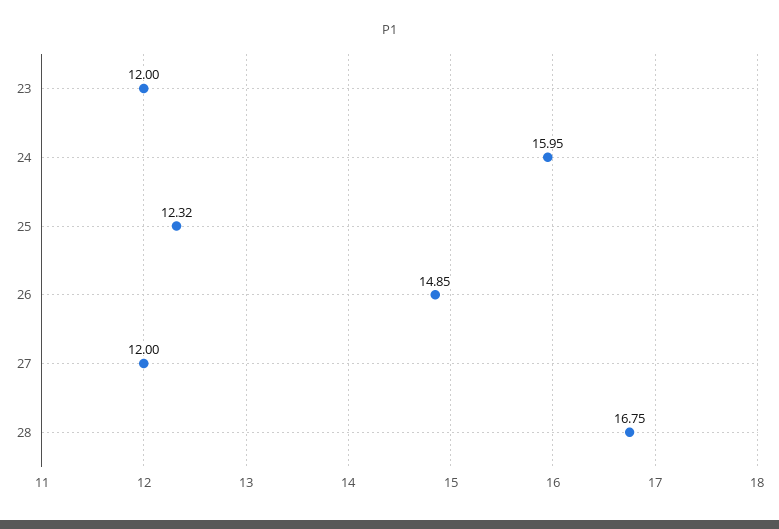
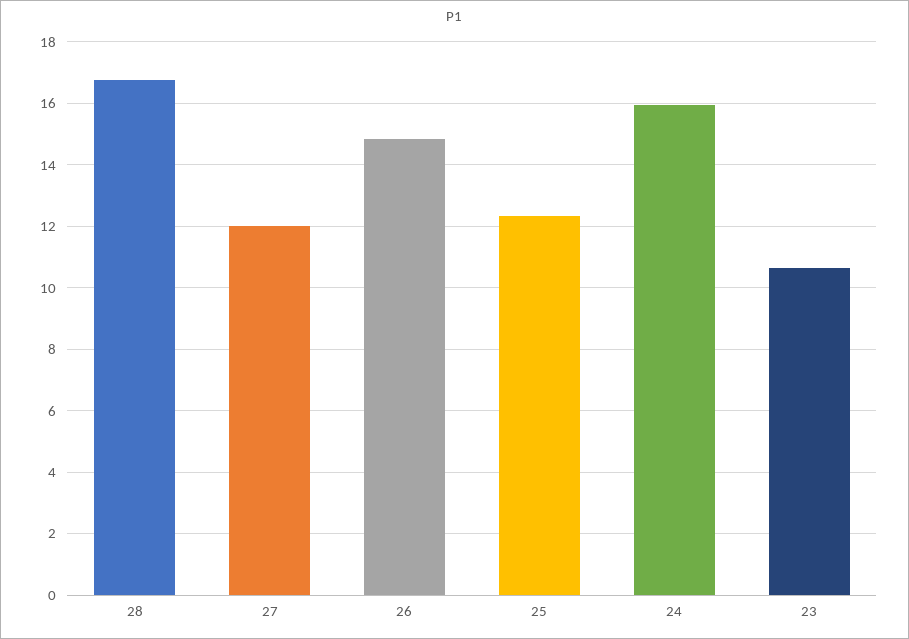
  {
-   "23": 12,
+   "23": 10.6,
    "24": 15.95,
    "25": 12.32,
    "26": 14.85,
    "27": 12,
    "28": 16.75
  }

